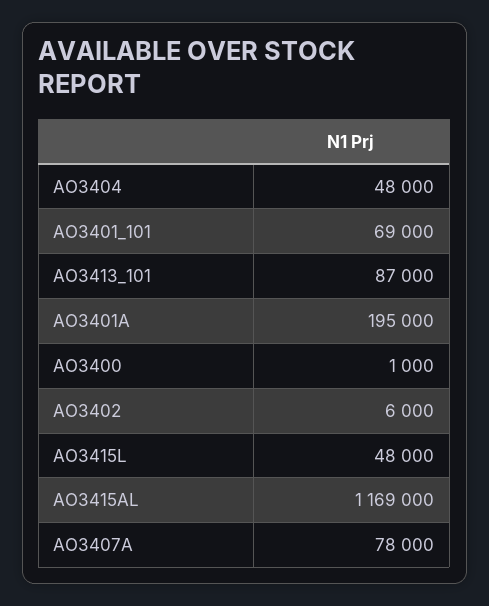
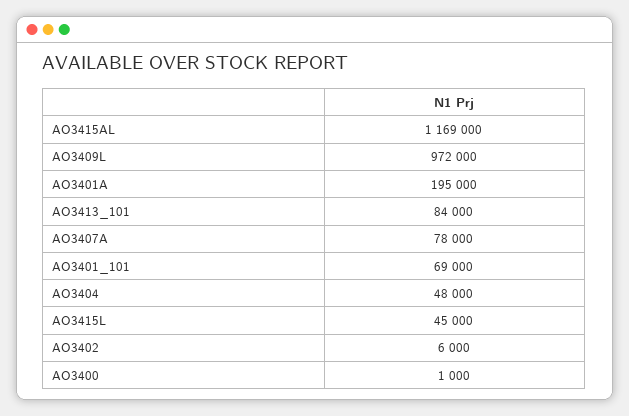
  {
    "AO3404": 48000,
    "AO3401_101": 69000,
-   "AO3413_101": 87000,
+   "AO3413_101": 84000,
    "AO3401A": 195000,
    "AO3400": 1000,
    "AO3402": 6000,
-   "AO3415L": 48000,
+   "AO3415L": 45000,
    "AO3415AL": 1169000,
-   "AO3407A": 78000
+   "AO3407A": 78000,
+   "AO3409L": 972000
  }

